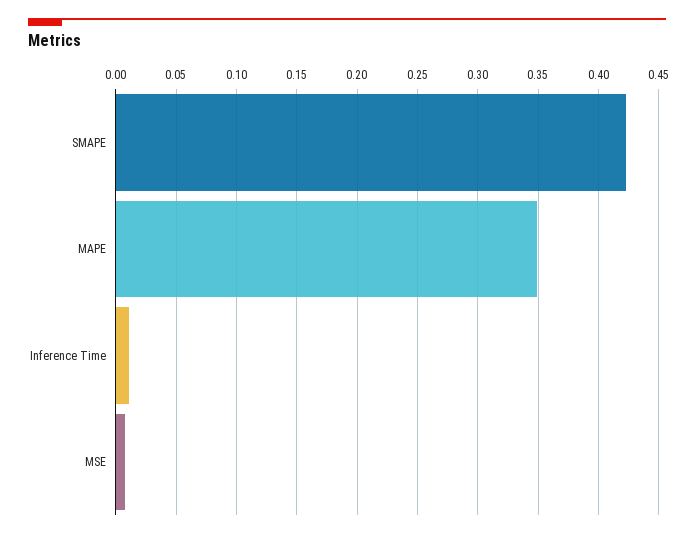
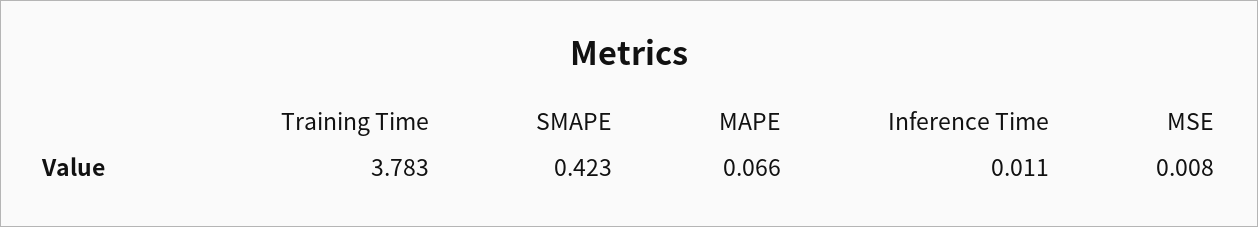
  {
    "SMAPE": 0.423,
-   "MAPE": 0.35,
+   "MAPE": 0.066,
    "Inference Time": 0.011,
-   "MSE": 0.008
+   "MSE": 0.008,
+   "Training Time": 3.783
  }

